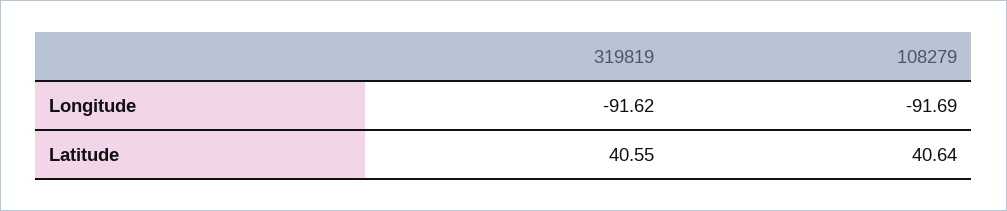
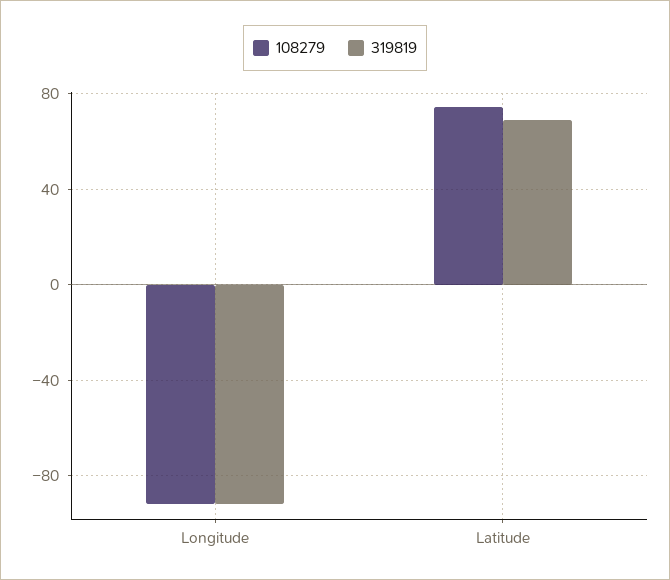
  {
    "319819": {
      "Longitude": -91.62,
-     "Latitude": 40.55
+     "Latitude": 70
    },
    "108279": {
      "Longitude": -91.69,
-     "Latitude": 40.64
+     "Latitude": 75
    }
  }

